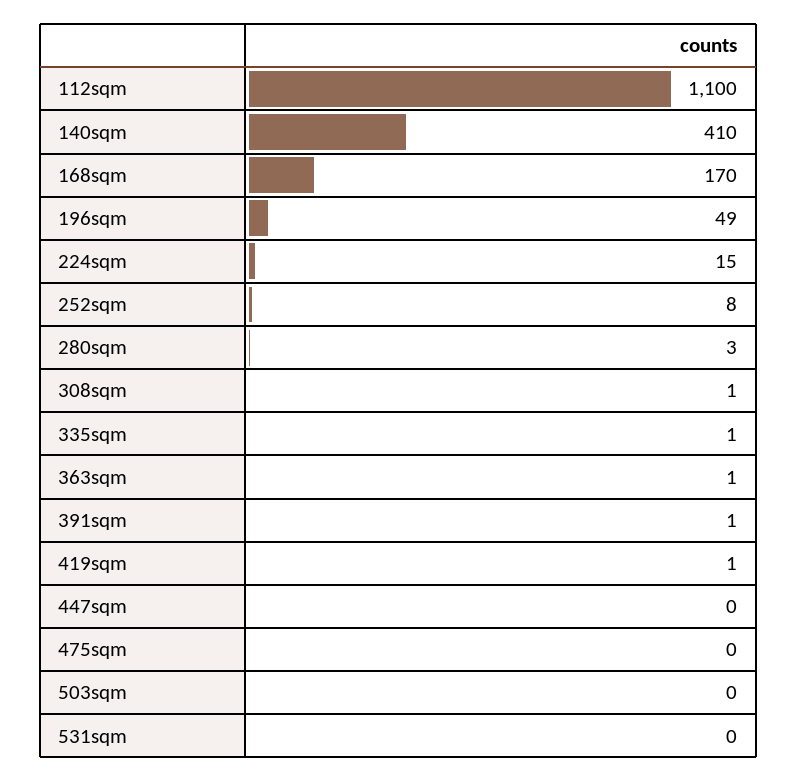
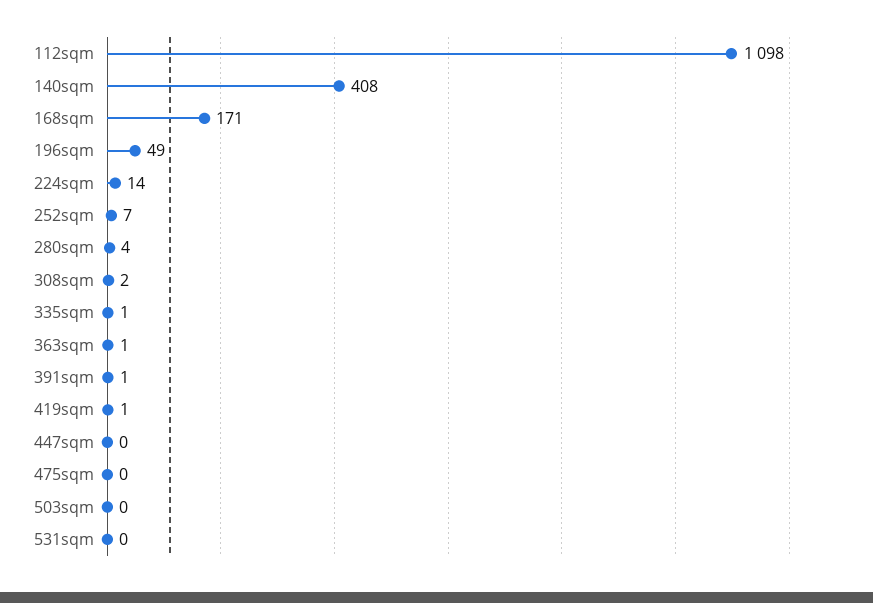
  {
-   "112sqm": 1100,
+   "112sqm": 1098,
-   "140sqm": 410,
+   "140sqm": 408,
-   "168sqm": 170,
+   "168sqm": 171,
    "196sqm": 49,
-   "224sqm": 15,
+   "224sqm": 14,
-   "252sqm": 8,
+   "252sqm": 7,
-   "280sqm": 3,
+   "280sqm": 4,
-   "308sqm": 1,
+   "308sqm": 2,
    "335sqm": 1,
    "363sqm": 1,
    "391sqm": 1,
    "419sqm": 1,
    "447sqm": 0,
    "475sqm": 0,
    "503sqm": 0,
    "531sqm": 0
  }

